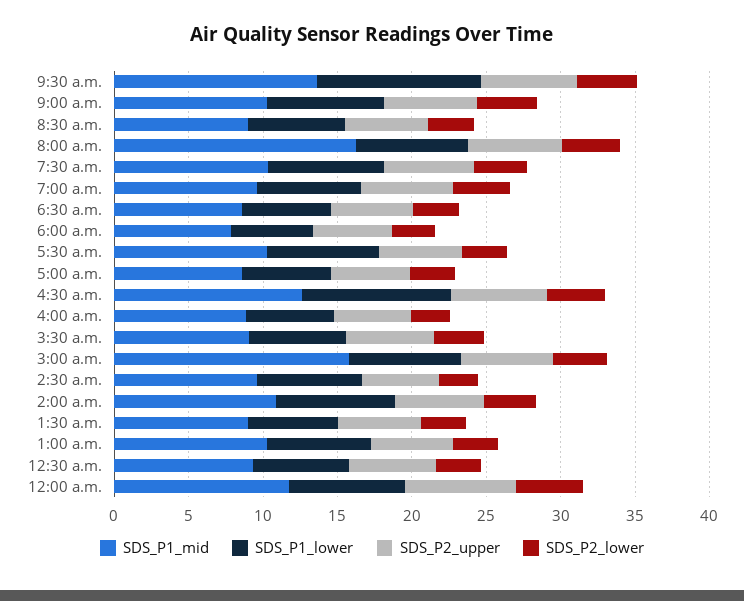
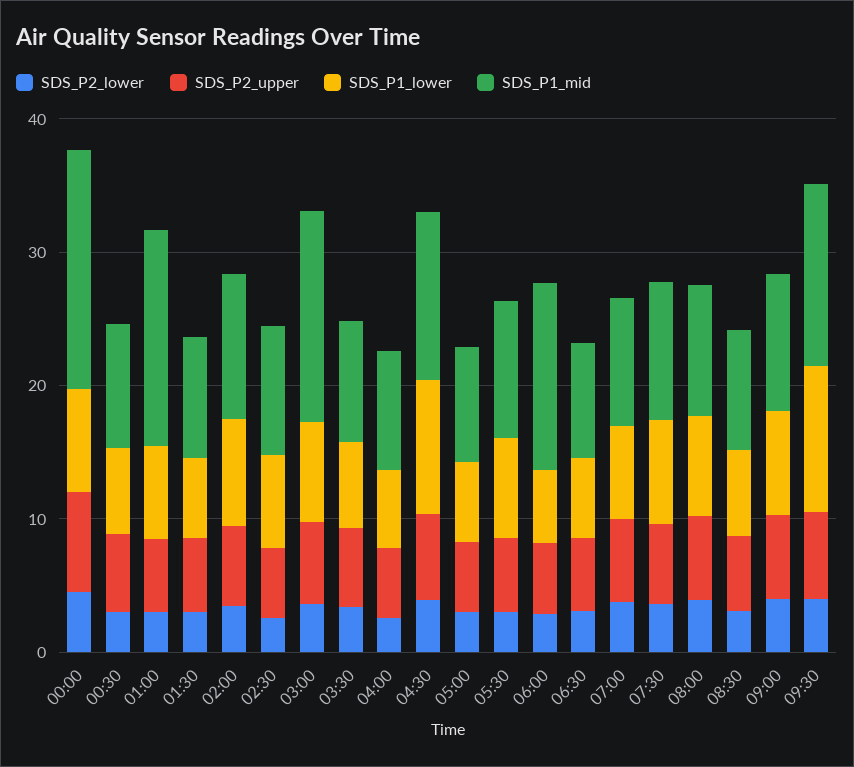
  {
    "SDS_P1_mid": {
      "9:30 a.m.": 14,
      "9:00 a.m.": 10,
      "8:30 a.m.": 9,
-     "8:00 a.m.": 16,
+     "8:00 a.m.": 10,
      "7:30 a.m.": 10,
      "7:00 a.m.": 10,
      "6:30 a.m.": 9,
-     "6:00 a.m.": 8,
+     "6:00 a.m.": 14,
      "5:30 a.m.": 10,
      "5:00 a.m.": 9,
      "4:30 a.m.": 13,
      "4:00 a.m.": 9,
      "3:30 a.m.": 9,
      "3:00 a.m.": 16,
      "2:30 a.m.": 10,
      "2:00 a.m.": 11,
      "1:30 a.m.": 9,
-     "1:00 a.m.": 10,
+     "1:00 a.m.": 16,
      "12:30 a.m.": 9,
-     "12:00 a.m.": 12
+     "12:00 a.m.": 18
    },
    "SDS_P1_lower": {
      "9:30 a.m.": 11,
      "9:00 a.m.": 8,
      "8:30 a.m.": 7,
      "8:00 a.m.": 8,
      "7:30 a.m.": 8,
      "7:00 a.m.": 7,
      "6:30 a.m.": 6,
      "6:00 a.m.": 6,
      "5:30 a.m.": 8,
      "5:00 a.m.": 6,
      "4:30 a.m.": 10,
      "4:00 a.m.": 6,
      "3:30 a.m.": 7,
      "3:00 a.m.": 8,
      "2:30 a.m.": 7,
      "2:00 a.m.": 8,
      "1:30 a.m.": 6,
      "1:00 a.m.": 7,
      "12:30 a.m.": 7,
      "12:00 a.m.": 8
    },
    "SDS_P2_upper": {
      "9:30 a.m.": 7,
      "9:00 a.m.": 6,
      "8:30 a.m.": 6,
      "8:00 a.m.": 6,
      "7:30 a.m.": 6,
      "7:00 a.m.": 6,
      "6:30 a.m.": 6,
      "6:00 a.m.": 5,
      "5:30 a.m.": 6,
      "5:00 a.m.": 5,
      "4:30 a.m.": 7,
      "4:00 a.m.": 5,
      "3:30 a.m.": 6,
      "3:00 a.m.": 6,
      "2:30 a.m.": 5,
      "2:00 a.m.": 6,
      "1:30 a.m.": 6,
      "1:00 a.m.": 6,
      "12:30 a.m.": 6,
      "12:00 a.m.": 8
    },
    "SDS_P2_lower": {
      "9:30 a.m.": 4,
      "9:00 a.m.": 4,
      "8:30 a.m.": 3,
      "8:00 a.m.": 4,
      "7:30 a.m.": 4,
      "7:00 a.m.": 4,
      "6:30 a.m.": 3,
      "6:00 a.m.": 3,
      "5:30 a.m.": 3,
      "5:00 a.m.": 3,
      "4:30 a.m.": 4,
      "4:00 a.m.": 3,
      "3:30 a.m.": 3,
      "3:00 a.m.": 4,
      "2:30 a.m.": 3,
      "2:00 a.m.": 4,
      "1:30 a.m.": 3,
      "1:00 a.m.": 3,
      "12:30 a.m.": 3,
      "12:00 a.m.": 5
    }
  }

